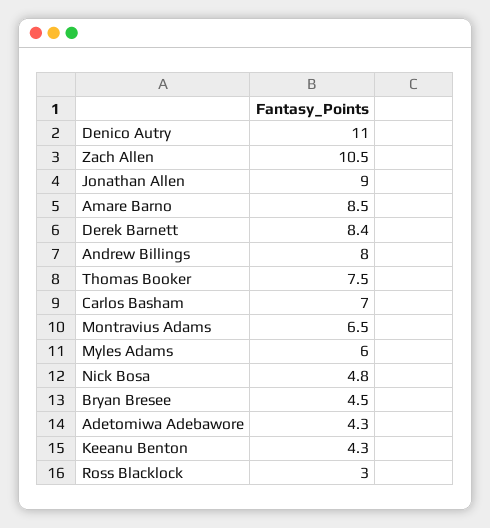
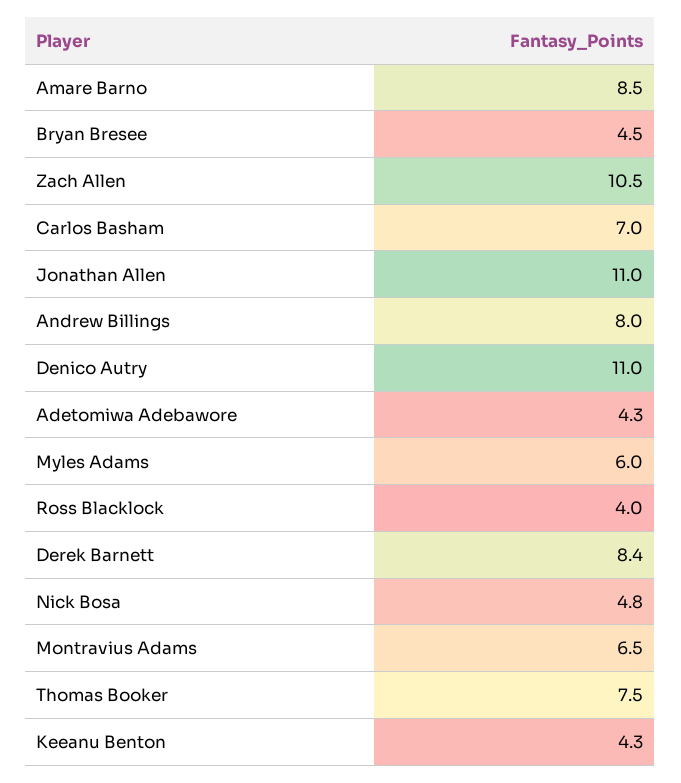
  {
    "Denico Autry": 11,
    "Zach Allen": 10.5,
-   "Jonathan Allen": 9,
+   "Jonathan Allen": 11,
    "Amare Barno": 8.5,
    "Derek Barnett": 8.4,
    "Andrew Billings": 8,
    "Thomas Booker": 7.5,
    "Carlos Basham": 7,
    "Montravius Adams": 6.5,
    "Myles Adams": 6,
    "Nick Bosa": 4.8,
    "Bryan Bresee": 4.5,
    "Adetomiwa Adebawore": 4.3,
    "Keeanu Benton": 4.3,
-   "Ross Blacklock": 3
+   "Ross Blacklock": 4
  }

